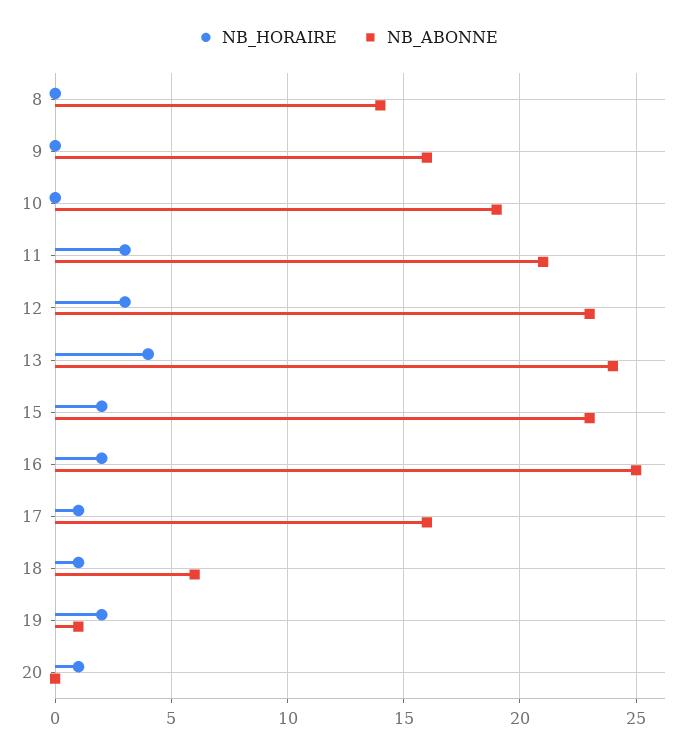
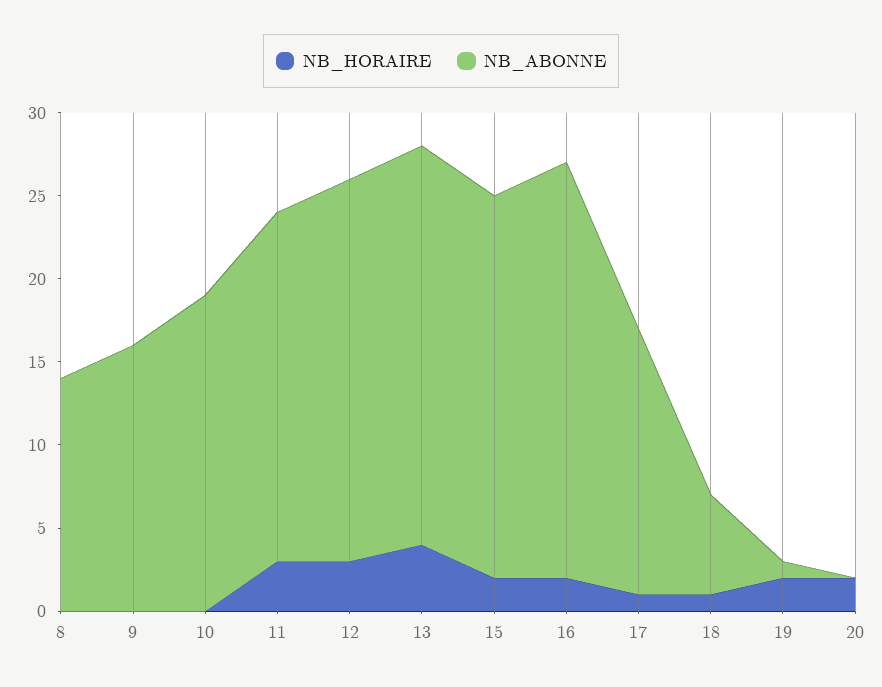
  {
    "NB_HORAIRE": {
      "8": 0,
      "9": 0,
      "10": 0,
      "11": 3,
      "12": 3,
      "13": 4,
      "15": 2,
      "16": 2,
      "17": 1,
      "18": 1,
      "19": 2,
-     "20": 1
+     "20": 2
    },
    "NB_ABONNE": {
      "8": 14,
      "9": 16,
      "10": 19,
      "11": 21,
      "12": 23,
      "13": 24,
      "15": 23,
      "16": 25,
      "17": 16,
      "18": 6,
      "19": 1,
      "20": 0
    }
  }

